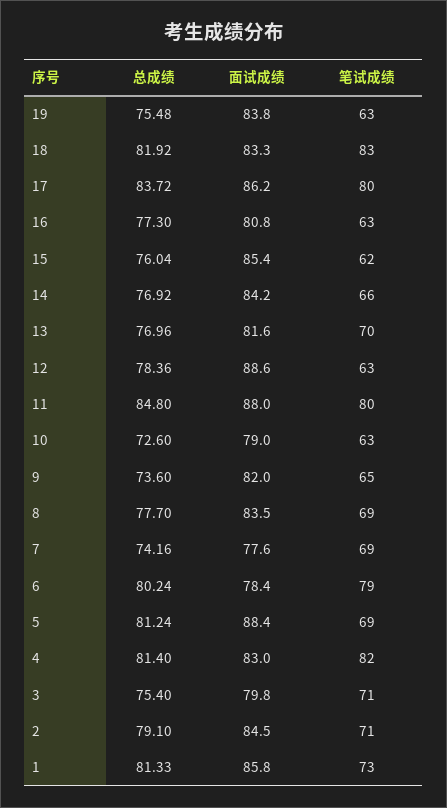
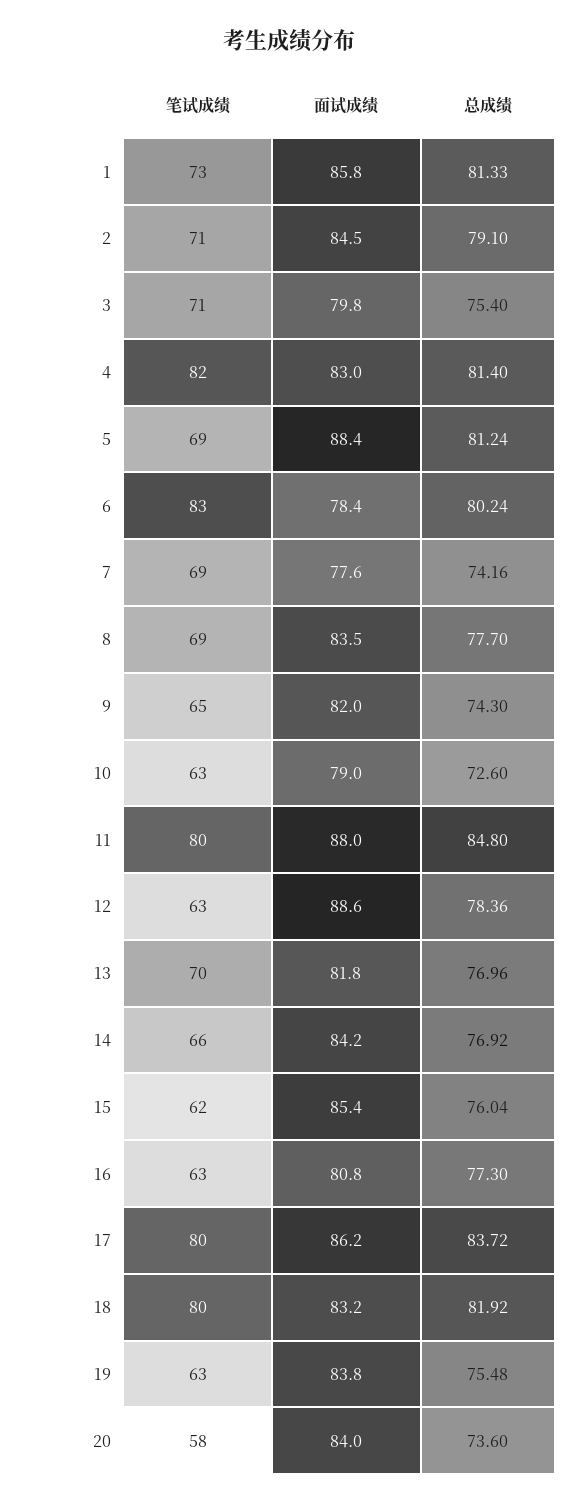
  {
    "总成绩": {
      "19": 75.48,
      "18": 81.92,
      "17": 83.72,
      "16": 77.3,
      "15": 76.04,
      "14": 76.92,
      "13": 76.96,
      "12": 78.36,
      "11": 84.8,
      "10": 72.6,
-     "9": 73.6,
+     "9": 74.3,
      "8": 77.7,
      "7": 74.16,
      "6": 80.24,
      "5": 81.24,
      "4": 81.4,
      "3": 75.4,
      "2": 79.1,
-     "1": 81.33
+     "1": 81.33,
+     "20": 73.6
    },
    "面试成绩": {
      "19": 83.8,
-     "18": 83.3,
+     "18": 83.2,
      "17": 86.2,
      "16": 80.8,
      "15": 85.4,
      "14": 84.2,
-     "13": 81.6,
+     "13": 81.8,
      "12": 88.6,
      "11": 88,
      "10": 79,
      "9": 82,
      "8": 83.5,
      "7": 77.6,
      "6": 78.4,
      "5": 88.4,
      "4": 83,
      "3": 79.8,
      "2": 84.5,
-     "1": 85.8
+     "1": 85.8,
+     "20": 84
    },
    "笔试成绩": {
      "19": 63,
-     "18": 83,
+     "18": 80,
      "17": 80,
      "16": 63,
      "15": 62,
      "14": 66,
      "13": 70,
      "12": 63,
      "11": 80,
      "10": 63,
      "9": 65,
      "8": 69,
      "7": 69,
-     "6": 79,
+     "6": 83,
      "5": 69,
      "4": 82,
      "3": 71,
      "2": 71,
-     "1": 73
+     "1": 73,
+     "20": 58
    }
  }

